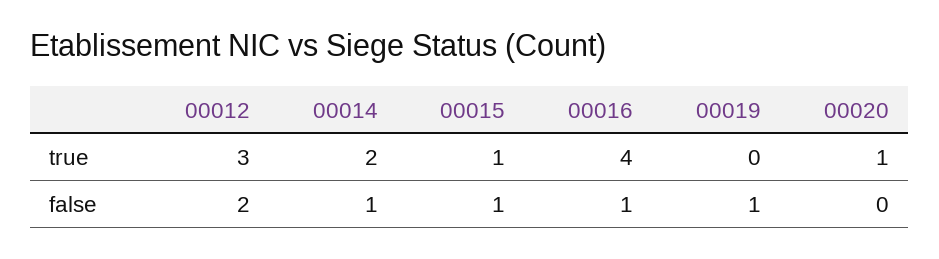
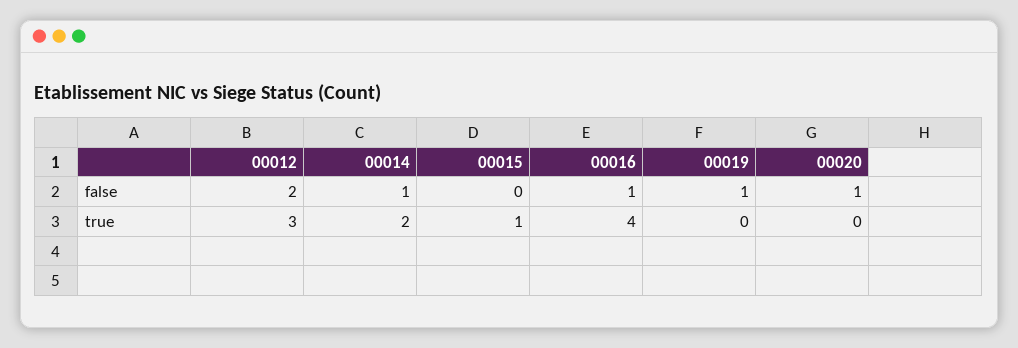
  {
    "00012": {
      "true": 3,
      "false": 2
    },
    "00014": {
      "true": 2,
      "false": 1
    },
    "00015": {
      "true": 1,
-     "false": 1
+     "false": 0
    },
    "00016": {
      "true": 4,
      "false": 1
    },
    "00019": {
      "true": 0,
      "false": 1
    },
    "00020": {
-     "true": 1,
+     "true": 0,
-     "false": 0
+     "false": 1
    }
  }

